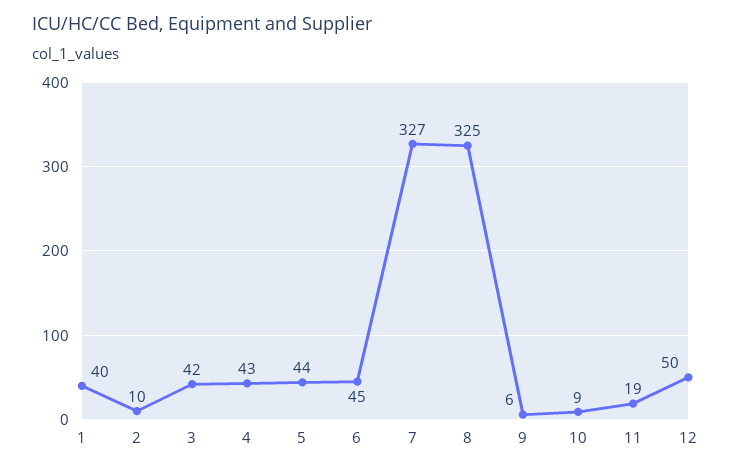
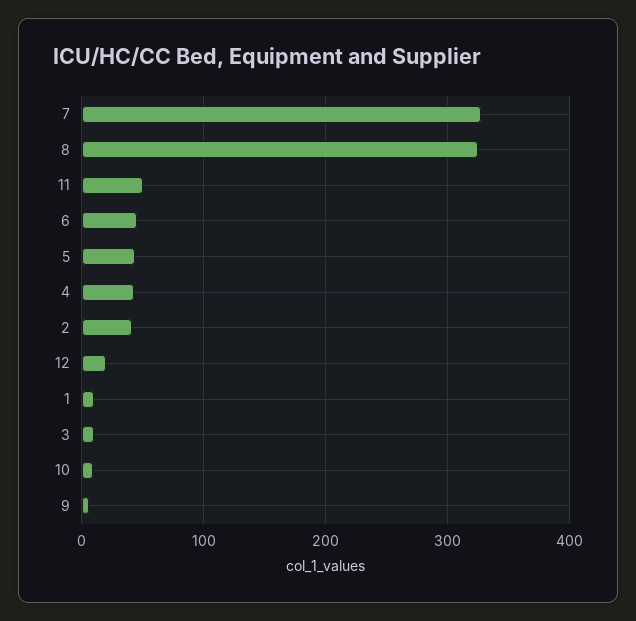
  {
-   "1": 40,
+   "1": 10,
-   "2": 10,
+   "2": 40,
-   "3": 42,
+   "3": 10,
    "4": 43,
    "5": 44,
    "6": 45,
    "7": 327,
    "8": 325,
    "9": 6,
    "10": 9,
-   "11": 19,
+   "11": 50,
-   "12": 50
+   "12": 20
  }

